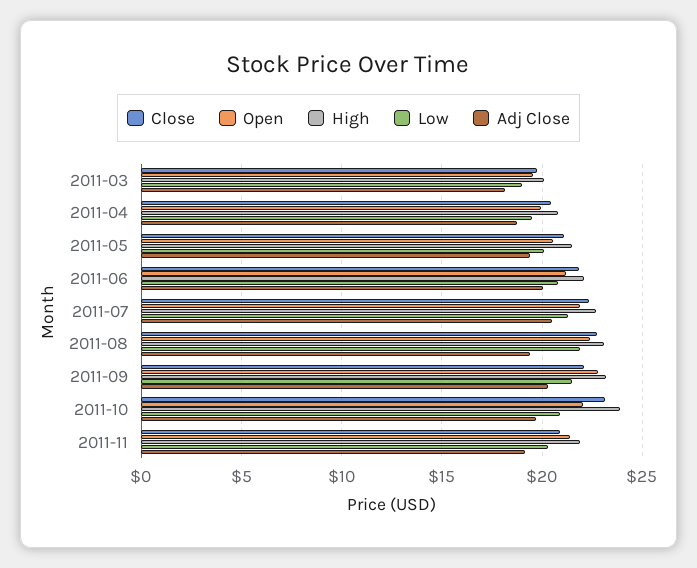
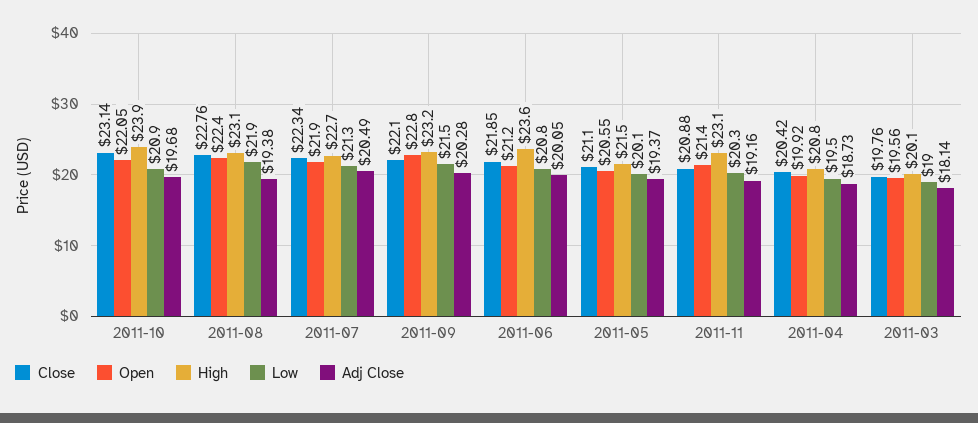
  {
    "Close": {
      "2011-03": 19.76,
      "2011-04": 20.42,
      "2011-05": 21.1,
      "2011-06": 21.85,
      "2011-07": 22.34,
      "2011-08": 22.76,
      "2011-09": 22.1,
      "2011-10": 23.14,
      "2011-11": 20.88
    },
    "Open": {
      "2011-03": 19.56,
      "2011-04": 19.92,
      "2011-05": 20.55,
      "2011-06": 21.2,
      "2011-07": 21.9,
      "2011-08": 22.4,
      "2011-09": 22.8,
      "2011-10": 22.05,
      "2011-11": 21.4
    },
    "High": {
      "2011-03": 20.1,
      "2011-04": 20.8,
      "2011-05": 21.5,
-     "2011-06": 22,
+     "2011-06": 23.6,
      "2011-07": 22.7,
      "2011-08": 23.1,
      "2011-09": 23.2,
      "2011-10": 23.9,
-     "2011-11": 22
+     "2011-11": 23.1
    },
    "Low": {
      "2011-03": 19,
      "2011-04": 19.5,
      "2011-05": 20.1,
      "2011-06": 20.8,
      "2011-07": 21.3,
      "2011-08": 21.9,
      "2011-09": 21.5,
      "2011-10": 20.9,
      "2011-11": 20.3
    },
    "Adj Close": {
      "2011-03": 18.14,
      "2011-04": 18.73,
      "2011-05": 19.37,
      "2011-06": 20.05,
      "2011-07": 20.49,
      "2011-08": 19.38,
      "2011-09": 20.28,
      "2011-10": 19.68,
      "2011-11": 19.16
    }
  }

